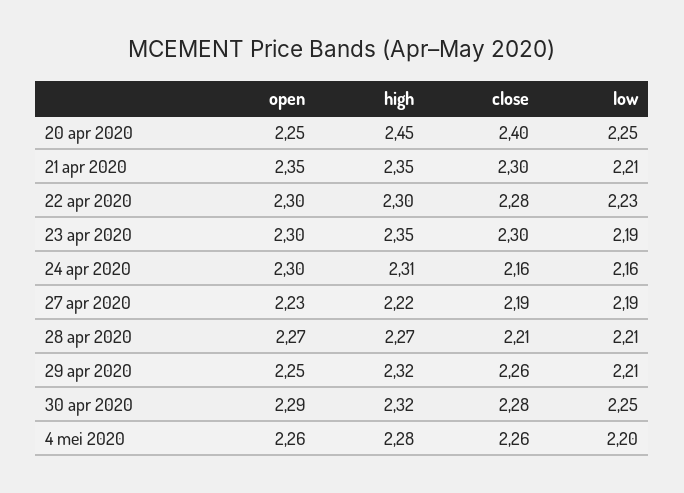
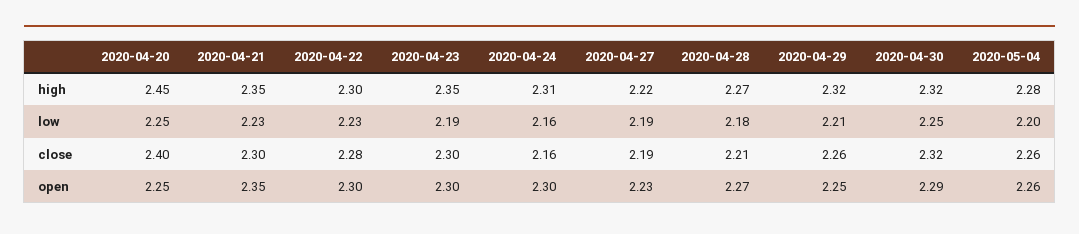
  {
    "open": {
      "20 apr 2020": 2.25,
      "21 apr 2020": 2.35,
      "22 apr 2020": 2.3,
      "23 apr 2020": 2.3,
      "24 apr 2020": 2.3,
      "27 apr 2020": 2.23,
      "28 apr 2020": 2.27,
      "29 apr 2020": 2.25,
      "30 apr 2020": 2.29,
      "4 mei 2020": 2.26
    },
    "high": {
      "20 apr 2020": 2.45,
      "21 apr 2020": 2.35,
      "22 apr 2020": 2.3,
      "23 apr 2020": 2.35,
      "24 apr 2020": 2.31,
      "27 apr 2020": 2.22,
      "28 apr 2020": 2.27,
      "29 apr 2020": 2.32,
      "30 apr 2020": 2.32,
      "4 mei 2020": 2.28
    },
    "close": {
      "20 apr 2020": 2.4,
      "21 apr 2020": 2.3,
      "22 apr 2020": 2.28,
      "23 apr 2020": 2.3,
      "24 apr 2020": 2.16,
      "27 apr 2020": 2.19,
      "28 apr 2020": 2.21,
      "29 apr 2020": 2.26,
-     "30 apr 2020": 2.28,
+     "30 apr 2020": 2.32,
      "4 mei 2020": 2.26
    },
    "low": {
      "20 apr 2020": 2.25,
-     "21 apr 2020": 2.21,
+     "21 apr 2020": 2.23,
      "22 apr 2020": 2.23,
      "23 apr 2020": 2.19,
      "24 apr 2020": 2.16,
      "27 apr 2020": 2.19,
-     "28 apr 2020": 2.21,
+     "28 apr 2020": 2.18,
      "29 apr 2020": 2.21,
      "30 apr 2020": 2.25,
      "4 mei 2020": 2.2
    }
  }

